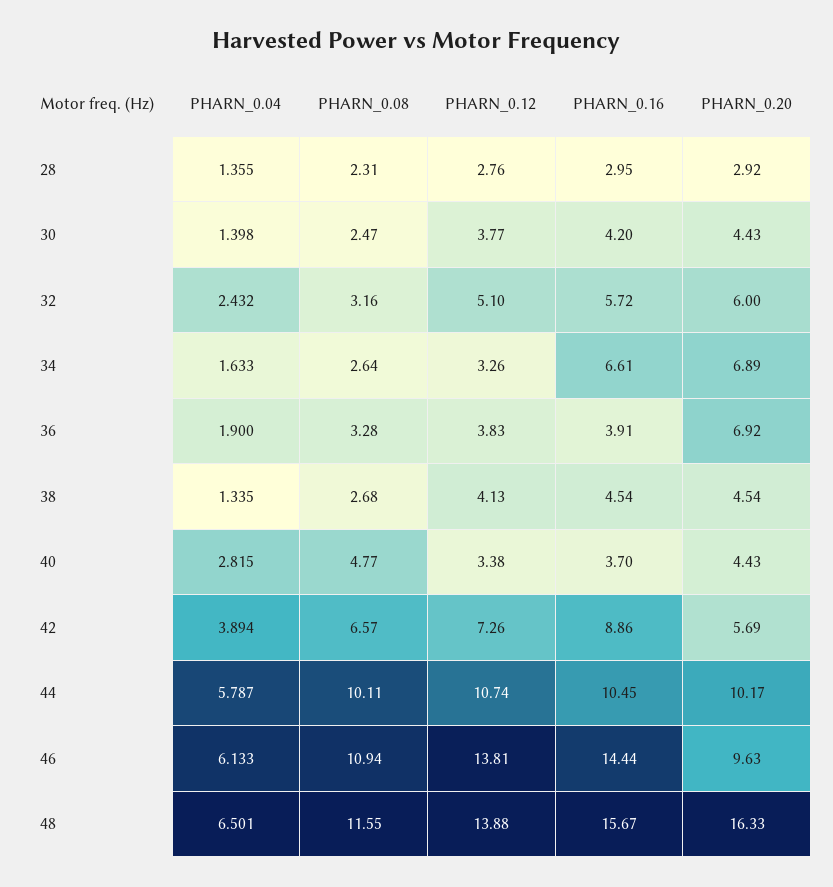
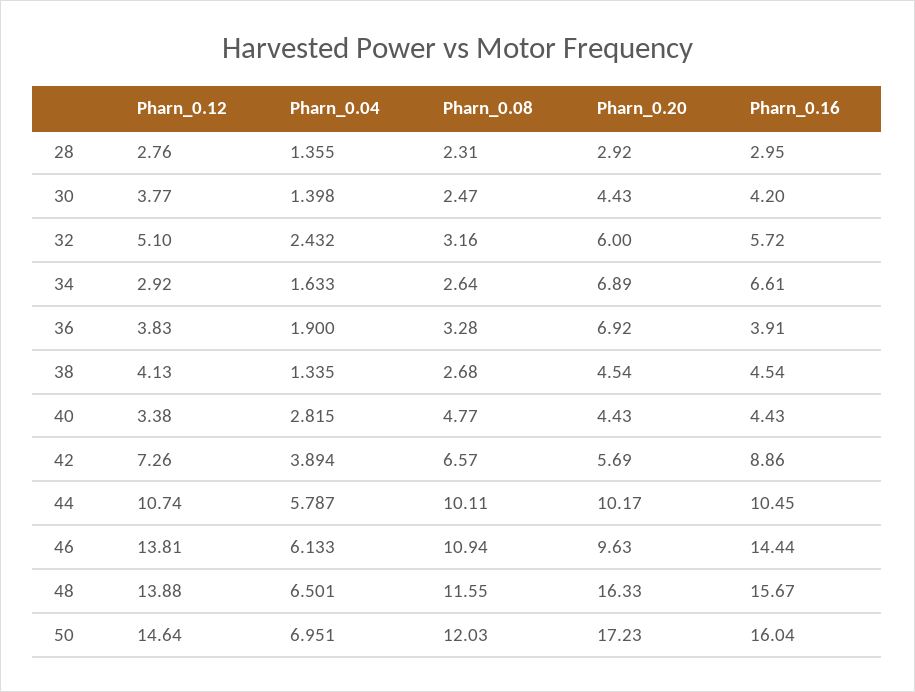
  {
    "PHARN_0.04": {
      "28": 1.355,
      "30": 1.398,
      "32": 2.432,
      "34": 1.633,
      "36": 1.9,
      "38": 1.335,
      "40": 2.815,
      "42": 3.894,
      "44": 5.787,
      "46": 6.133,
-     "48": 6.501
+     "48": 6.501,
+     "50": 6.951
    },
    "PHARN_0.08": {
      "28": 2.31,
      "30": 2.47,
      "32": 3.16,
      "34": 2.64,
      "36": 3.28,
      "38": 2.68,
      "40": 4.77,
      "42": 6.57,
      "44": 10.11,
      "46": 10.94,
-     "48": 11.55
+     "48": 11.55,
+     "50": 12.03
    },
    "PHARN_0.12": {
      "28": 2.76,
      "30": 3.77,
      "32": 5.1,
-     "34": 3.26,
+     "34": 2.92,
      "36": 3.83,
      "38": 4.13,
      "40": 3.38,
      "42": 7.26,
      "44": 10.74,
      "46": 13.81,
-     "48": 13.88
+     "48": 13.88,
+     "50": 14.64
    },
    "PHARN_0.16": {
      "28": 2.95,
      "30": 4.2,
      "32": 5.72,
      "34": 6.61,
      "36": 3.91,
      "38": 4.54,
-     "40": 3.7,
+     "40": 4.43,
      "42": 8.86,
      "44": 10.45,
      "46": 14.44,
-     "48": 15.67
+     "48": 15.67,
+     "50": 16.04
    },
    "PHARN_0.20": {
      "28": 2.92,
      "30": 4.43,
      "32": 6,
      "34": 6.89,
      "36": 6.92,
      "38": 4.54,
      "40": 4.43,
      "42": 5.69,
      "44": 10.17,
      "46": 9.63,
-     "48": 16.33
+     "48": 16.33,
+     "50": 17.23
    }
  }

